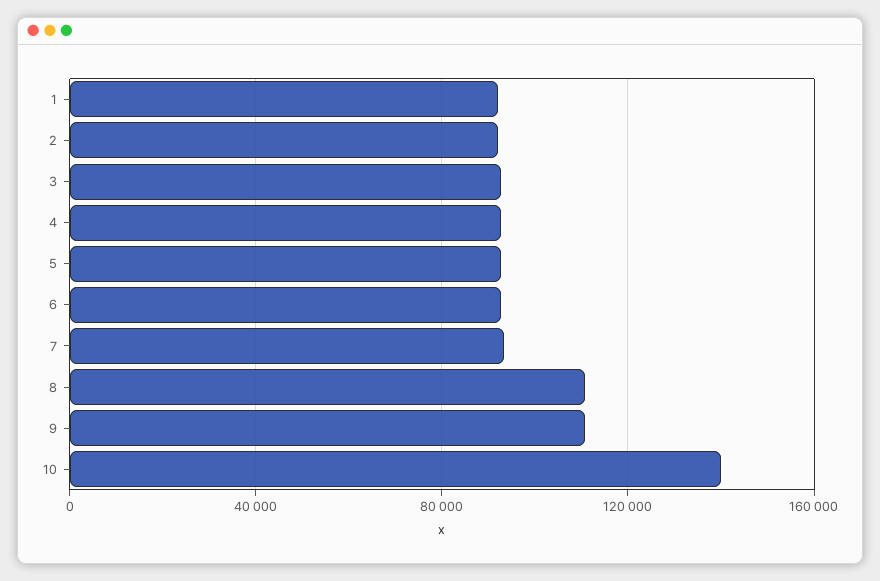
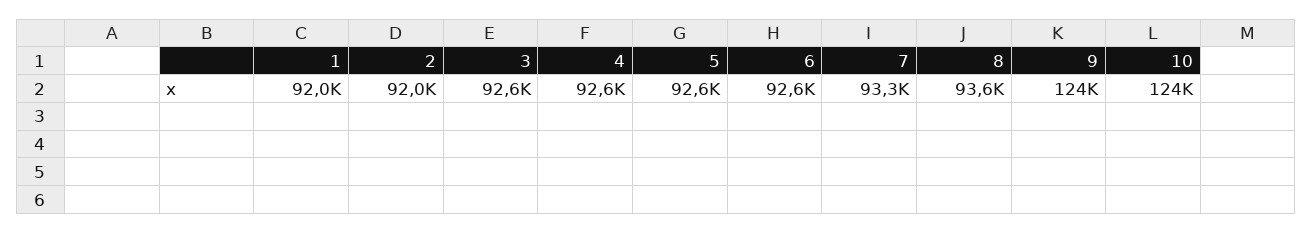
  {
    "1": 92000,
    "2": 92000,
    "3": 92600,
    "4": 92600,
    "5": 92600,
    "6": 92600,
    "7": 93300,
-   "8": 110000,
+   "8": 93600,
-   "9": 110000,
+   "9": 124000,
-   "10": 140000
+   "10": 124000
  }

